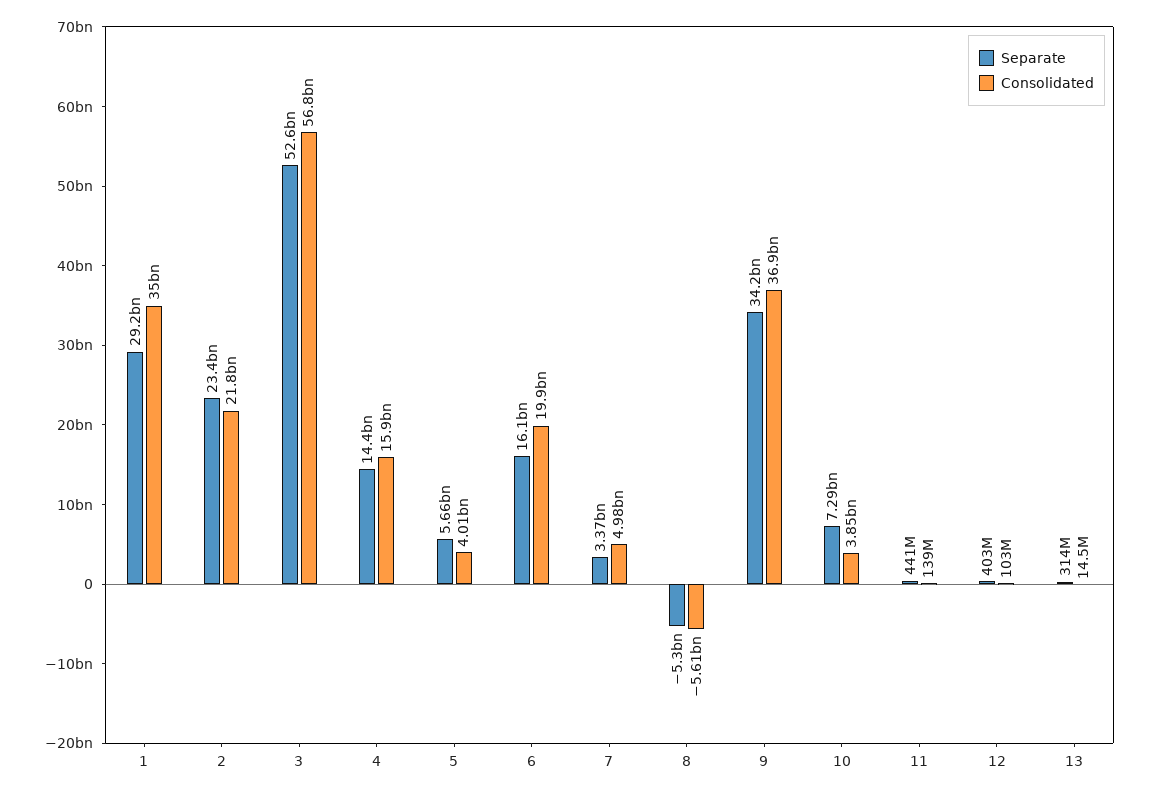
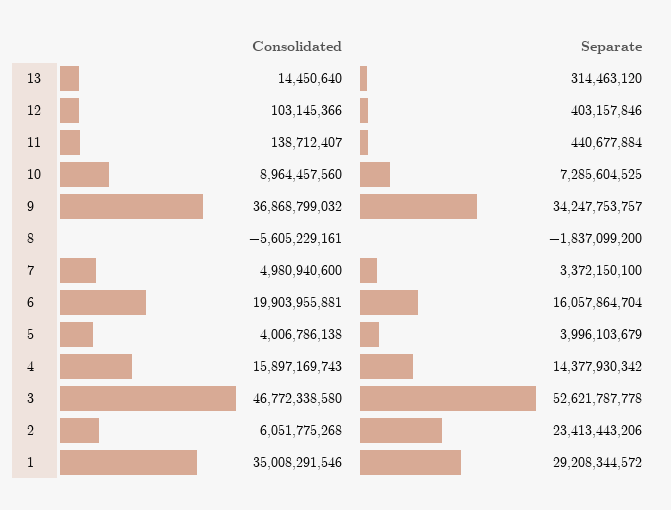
  {
    "Separate": {
      "1": 29208344572,
      "2": 23413443206,
      "3": 52621787778,
      "4": 14377930342,
-     "5": 5660000000,
+     "5": 3996103679,
      "6": 16057864704,
      "7": 3372150100,
-     "8": -5300000000,
+     "8": -1837099200,
      "9": 34247753757,
      "10": 7285604525,
      "11": 440677884,
      "12": 403157846,
      "13": 314463120
    },
    "Consolidated": {
      "1": 35008291546,
-     "2": 21800000000,
+     "2": 6051775268,
-     "3": 56800000000,
+     "3": 46772338580,
      "4": 15897169743,
      "5": 4006786138,
      "6": 19903955881,
      "7": 4980940600,
      "8": -5605229161,
      "9": 36868799032,
-     "10": 3850000000,
+     "10": 8964457560,
      "11": 138712407,
      "12": 103145366,
      "13": 14450640
    }
  }

